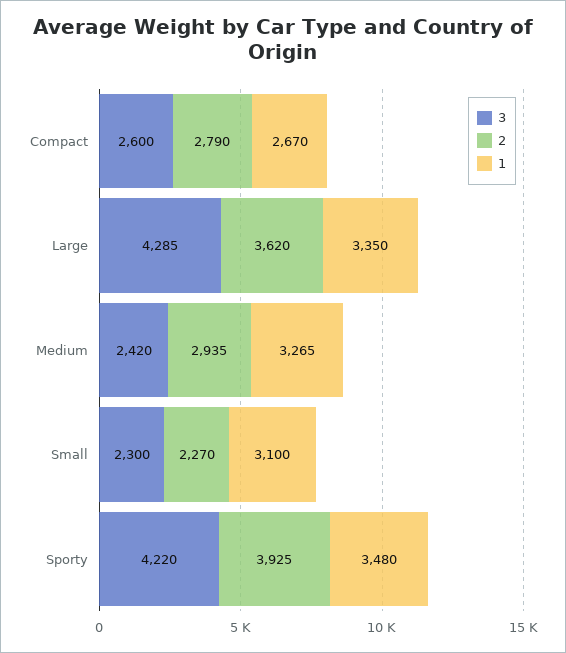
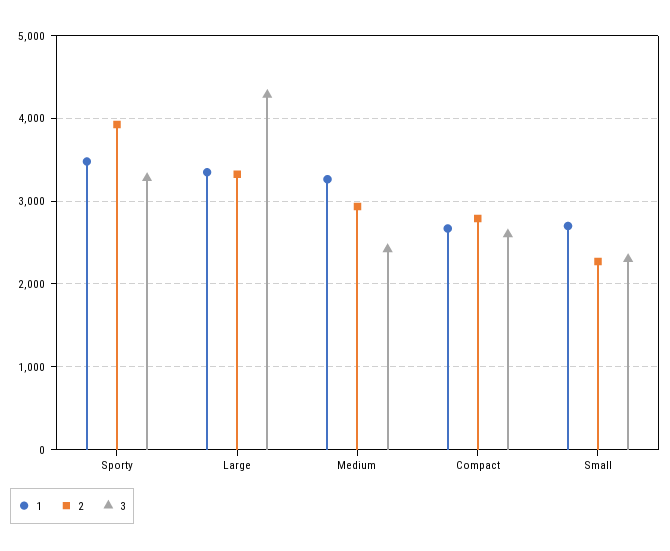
  {
    "3": {
      "Compact": 2600,
      "Large": 4285,
      "Medium": 2420,
      "Small": 2300,
-     "Sporty": 4220
+     "Sporty": 3300
    },
    "2": {
      "Compact": 2790,
-     "Large": 3620,
+     "Large": 3300,
      "Medium": 2935,
      "Small": 2270,
      "Sporty": 3925
    },
    "1": {
      "Compact": 2670,
      "Large": 3350,
      "Medium": 3265,
-     "Small": 3100,
+     "Small": 2700,
      "Sporty": 3480
    }
  }

